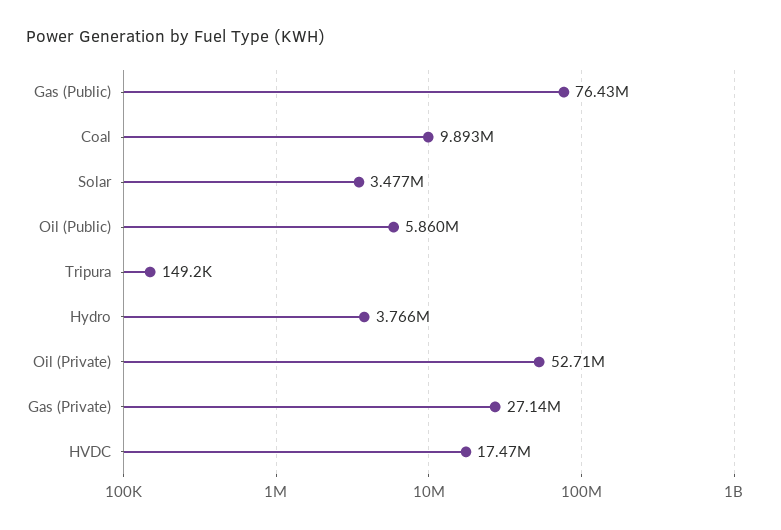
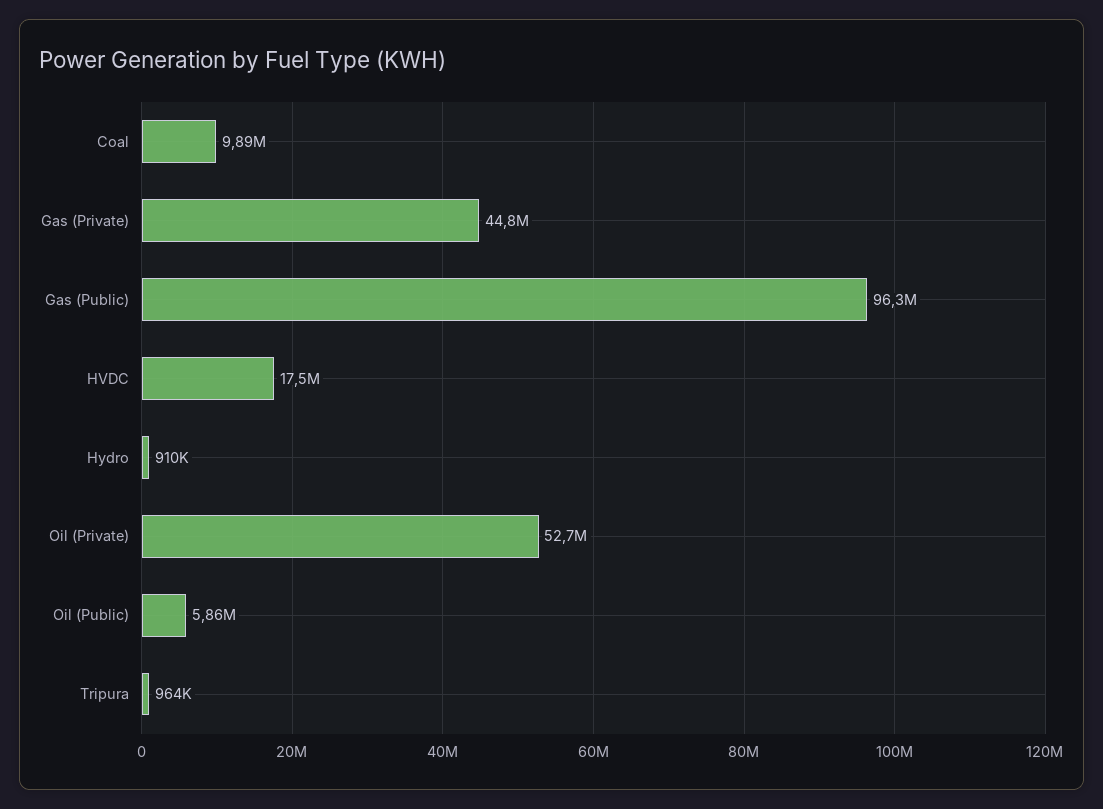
  {
-   "Gas (Public)": 76430000,
+   "Gas (Public)": 96300000,
    "Coal": 9893000,
-   "Solar": 3477000,
    "Oil (Public)": 5860000,
-   "Tripura": 149200,
+   "Tripura": 964000,
-   "Hydro": 3766000,
+   "Hydro": 910000,
    "Oil (Private)": 52710000,
-   "Gas (Private)": 27140000,
+   "Gas (Private)": 44800000,
    "HVDC": 17470000
  }

